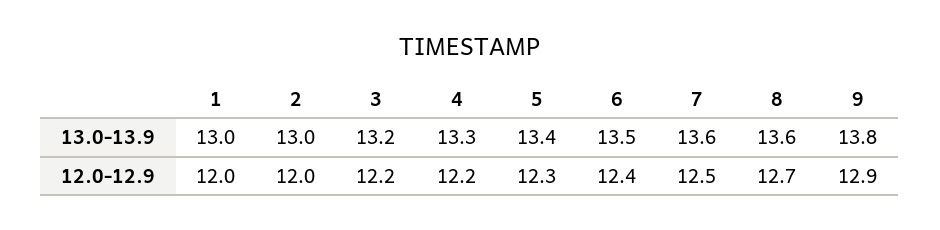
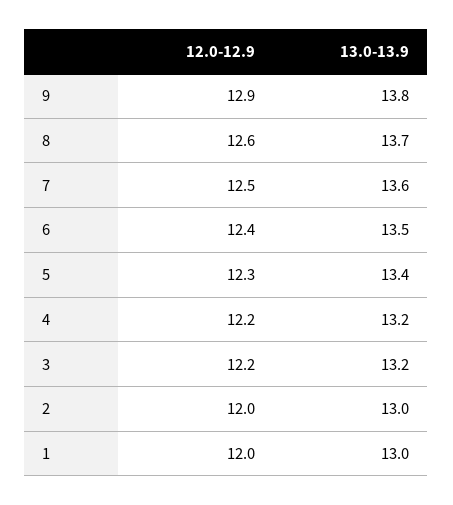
  {
    "1": {
      "13.0-13.9": 13,
      "12.0-12.9": 12
    },
    "2": {
      "13.0-13.9": 13,
      "12.0-12.9": 12
    },
    "3": {
      "13.0-13.9": 13.2,
      "12.0-12.9": 12.2
    },
    "4": {
-     "13.0-13.9": 13.3,
+     "13.0-13.9": 13.2,
      "12.0-12.9": 12.2
    },
    "5": {
      "13.0-13.9": 13.4,
      "12.0-12.9": 12.3
    },
    "6": {
      "13.0-13.9": 13.5,
      "12.0-12.9": 12.4
    },
    "7": {
      "13.0-13.9": 13.6,
      "12.0-12.9": 12.5
    },
    "8": {
-     "13.0-13.9": 13.6,
+     "13.0-13.9": 13.7,
-     "12.0-12.9": 12.7
+     "12.0-12.9": 12.6
    },
    "9": {
      "13.0-13.9": 13.8,
      "12.0-12.9": 12.9
    }
  }

